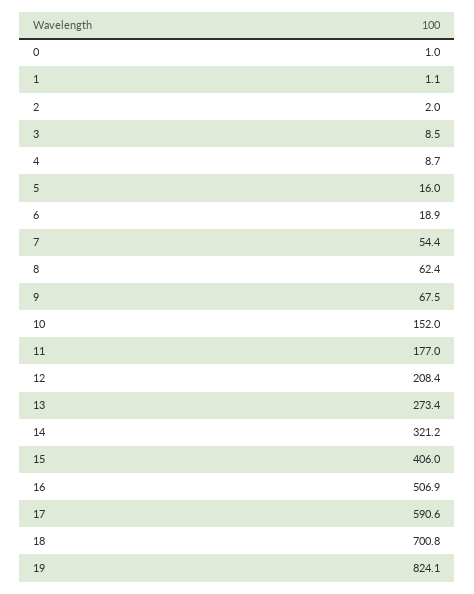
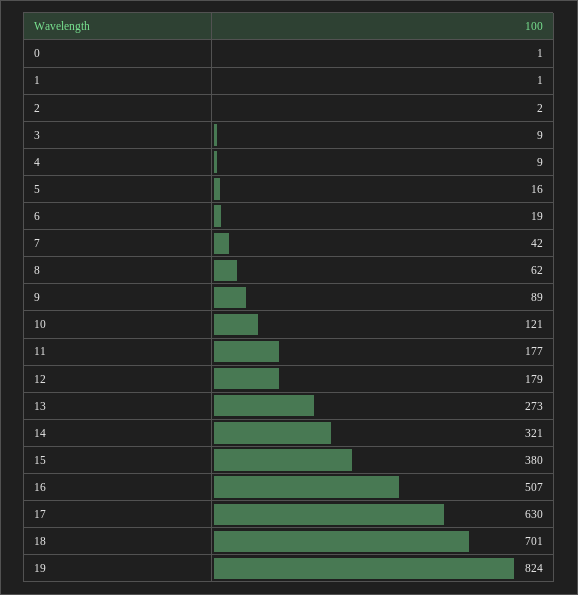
  {
    "0": 1,
    "1": 1.1,
    "2": 2,
    "3": 8.5,
    "4": 8.7,
    "5": 16,
    "6": 18.9,
-   "7": 54.4,
+   "7": 42,
    "8": 62.4,
-   "9": 67.5,
+   "9": 89,
-   "10": 152,
+   "10": 121,
    "11": 177,
-   "12": 208.4,
+   "12": 179,
    "13": 273.4,
    "14": 321.2,
-   "15": 406,
+   "15": 380,
    "16": 506.9,
-   "17": 590.6,
+   "17": 630,
    "18": 700.8,
    "19": 824.1
  }

